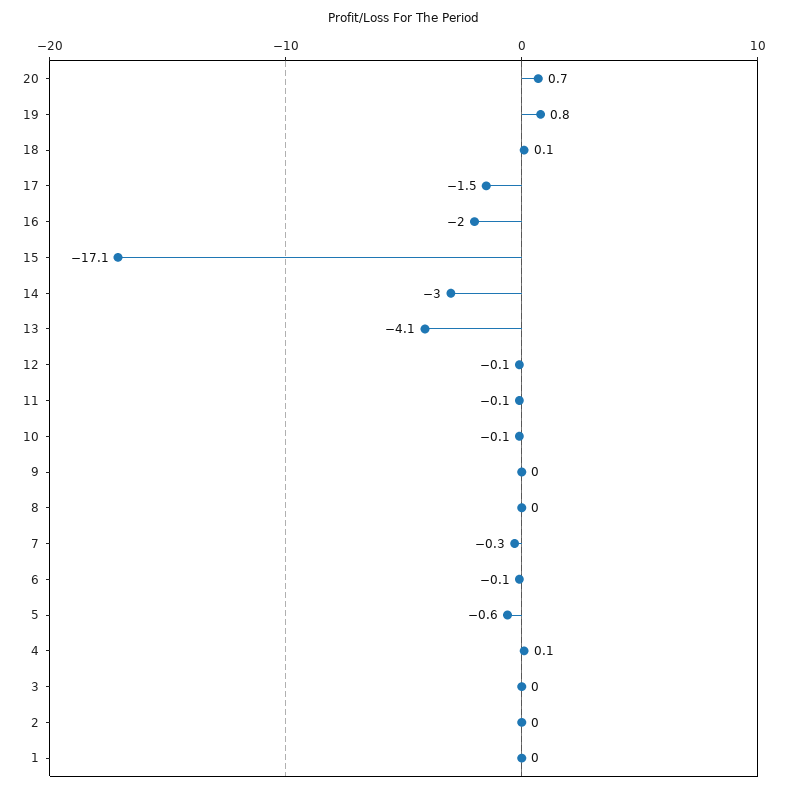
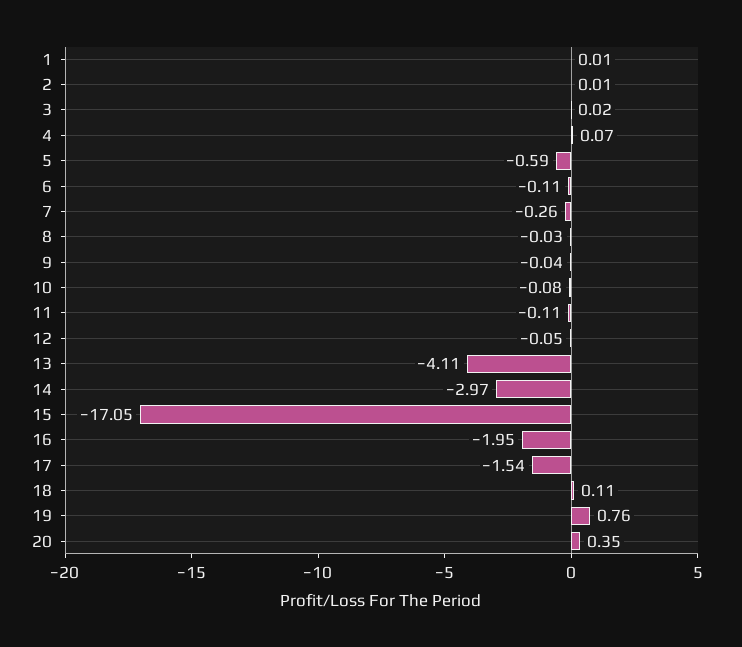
  {
-   "20": 0.7,
+   "20": 0.35,
    "19": 0.76,
    "18": 0.11,
    "17": -1.54,
    "16": -1.95,
    "15": -17.05,
    "14": -2.97,
    "13": -4.11,
    "12": -0.05,
    "11": -0.11,
    "10": -0.08,
    "9": -0.04,
    "8": -0.03,
    "7": -0.26,
    "6": -0.11,
    "5": -0.59,
    "4": 0.07,
    "3": 0.02,
    "2": 0.01,
    "1": 0.01
  }

